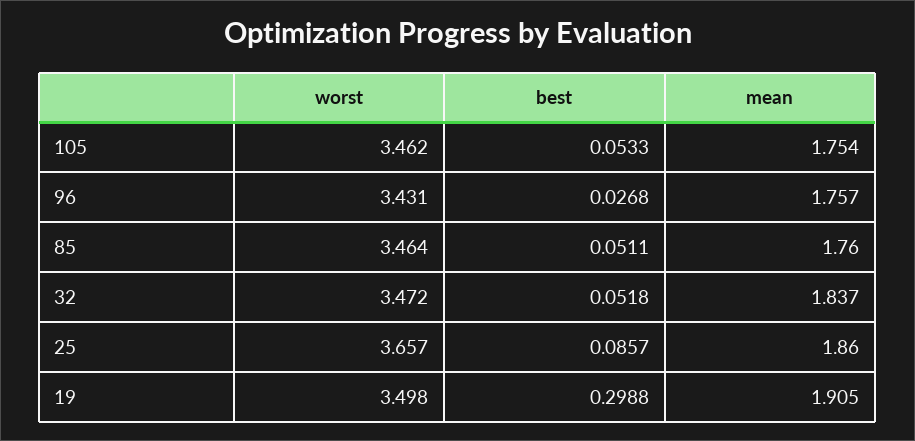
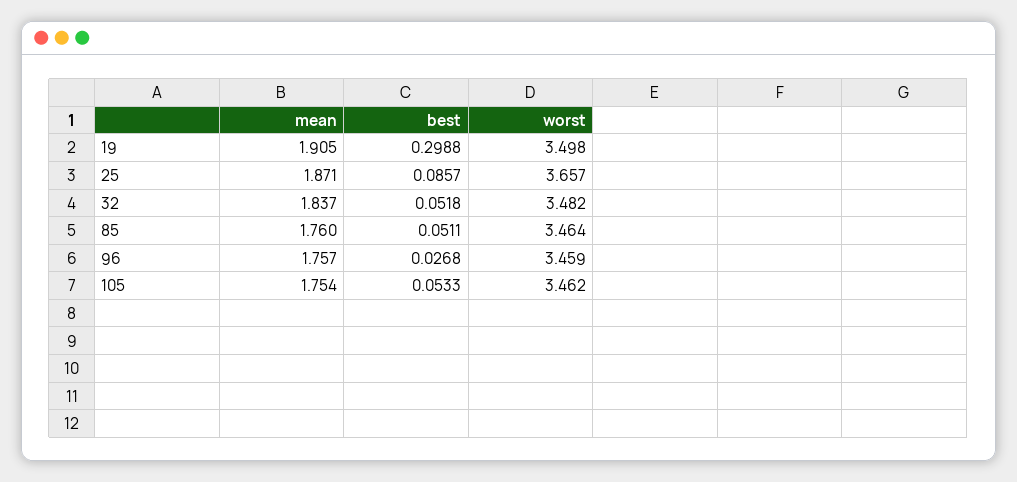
  {
    "worst": {
      "105": 3.462,
-     "96": 3.431,
+     "96": 3.459,
      "85": 3.464,
-     "32": 3.472,
+     "32": 3.482,
      "25": 3.657,
      "19": 3.498
    },
    "best": {
      "105": 0.0533,
      "96": 0.0268,
      "85": 0.0511,
      "32": 0.0518,
      "25": 0.0857,
      "19": 0.2988
    },
    "mean": {
      "105": 1.754,
      "96": 1.757,
      "85": 1.76,
      "32": 1.837,
-     "25": 1.86,
+     "25": 1.871,
      "19": 1.905
    }
  }

